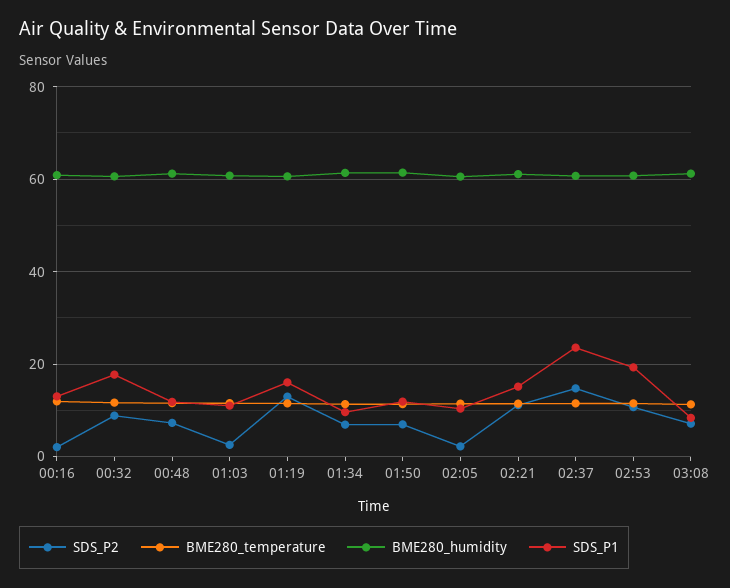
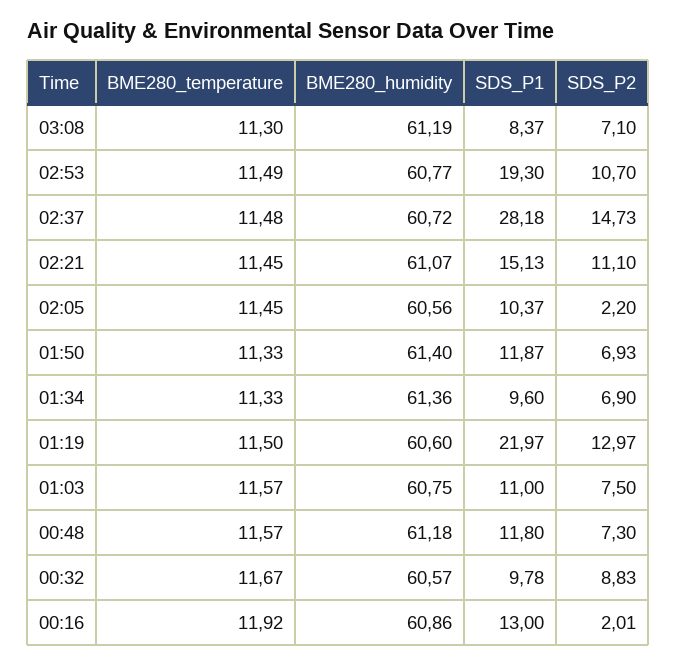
  {
    "SDS_P2": {
      "00:16": 2.01,
      "00:32": 8.83,
      "00:48": 7.3,
-     "01:03": 2,
+     "01:03": 7.5,
      "01:19": 12.97,
      "01:34": 6.9,
      "01:50": 6.93,
      "02:05": 2.2,
      "02:21": 11.1,
      "02:37": 14.73,
      "02:53": 10.7,
      "03:08": 7.1
    },
    "BME280_temperature": {
      "00:16": 11.92,
      "00:32": 11.67,
      "00:48": 11.57,
      "01:03": 11.57,
      "01:19": 11.5,
      "01:34": 11.33,
      "01:50": 11.33,
      "02:05": 11.45,
      "02:21": 11.45,
      "02:37": 11.48,
      "02:53": 11.49,
      "03:08": 11.3
    },
    "BME280_humidity": {
      "00:16": 60.86,
      "00:32": 60.57,
      "00:48": 61.18,
      "01:03": 60.75,
      "01:19": 60.6,
      "01:34": 61.36,
      "01:50": 61.4,
      "02:05": 60.56,
      "02:21": 61.07,
      "02:37": 60.72,
      "02:53": 60.77,
      "03:08": 61.19
    },
    "SDS_P1": {
      "00:16": 13,
-     "00:32": 18,
+     "00:32": 9.78,
      "00:48": 11.8,
      "01:03": 11,
-     "01:19": 16,
+     "01:19": 21.97,
      "01:34": 9.6,
      "01:50": 11.87,
      "02:05": 10.37,
      "02:21": 15.13,
-     "02:37": 24,
+     "02:37": 28.18,
      "02:53": 19.3,
      "03:08": 8.37
    }
  }

